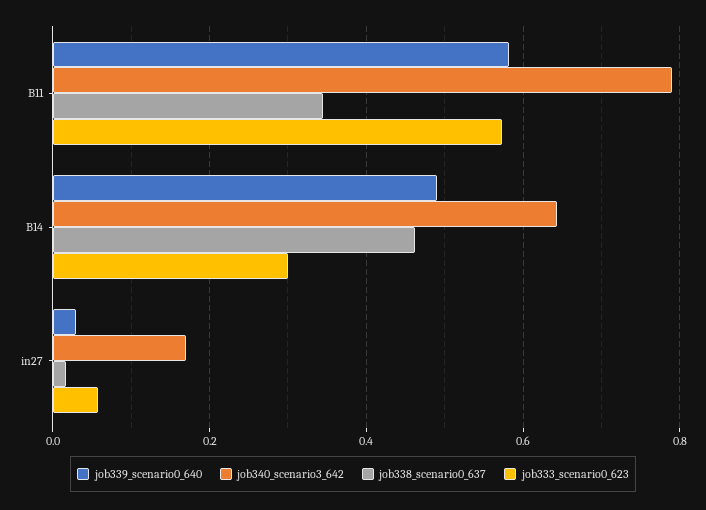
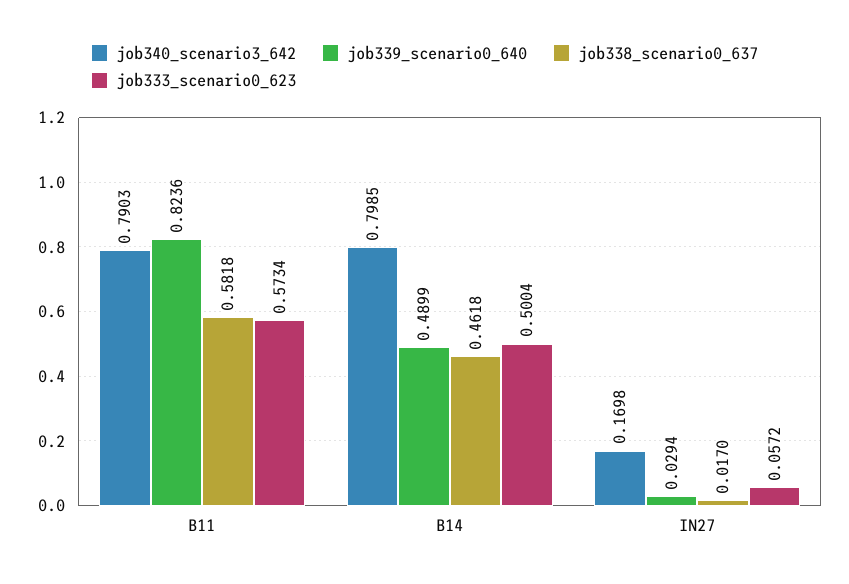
  {
    "job339_scenario0_640": {
-     "B11": 0.58,
+     "B11": 0.8236,
      "B14": 0.4899,
      "in27": 0.0294
    },
    "job340_scenario3_642": {
      "B11": 0.7903,
-     "B14": 0.64,
+     "B14": 0.7985,
      "in27": 0.1698
    },
    "job338_scenario0_637": {
-     "B11": 0.34,
+     "B11": 0.5818,
      "B14": 0.4618,
      "in27": 0.017
    },
    "job333_scenario0_623": {
      "B11": 0.5734,
-     "B14": 0.3,
+     "B14": 0.5004,
      "in27": 0.0572
    }
  }

